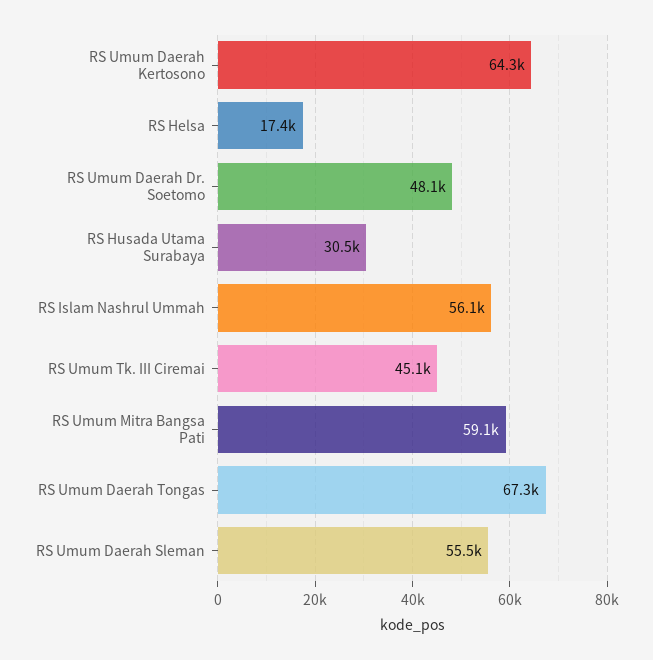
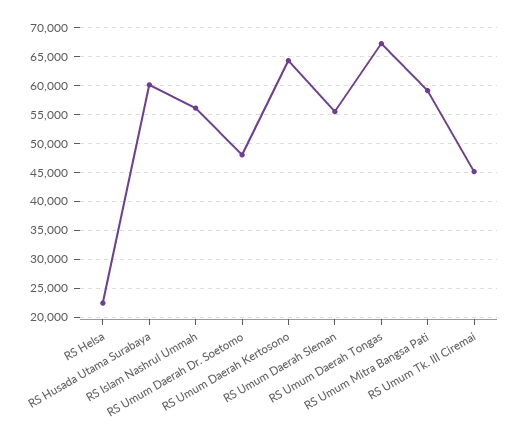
  {
    "RS Umum Daerah Kertosono": 64300,
-   "RS Helsa": 17400,
+   "RS Helsa": 22500,
    "RS Umum Daerah Dr. Soetomo": 48100,
-   "RS Husada Utama Surabaya": 30500,
+   "RS Husada Utama Surabaya": 60000,
    "RS Islam Nashrul Ummah": 56100,
    "RS Umum Tk. III Ciremai": 45100,
    "RS Umum Mitra Bangsa Pati": 59100,
    "RS Umum Daerah Tongas": 67300,
    "RS Umum Daerah Sleman": 55500
  }

